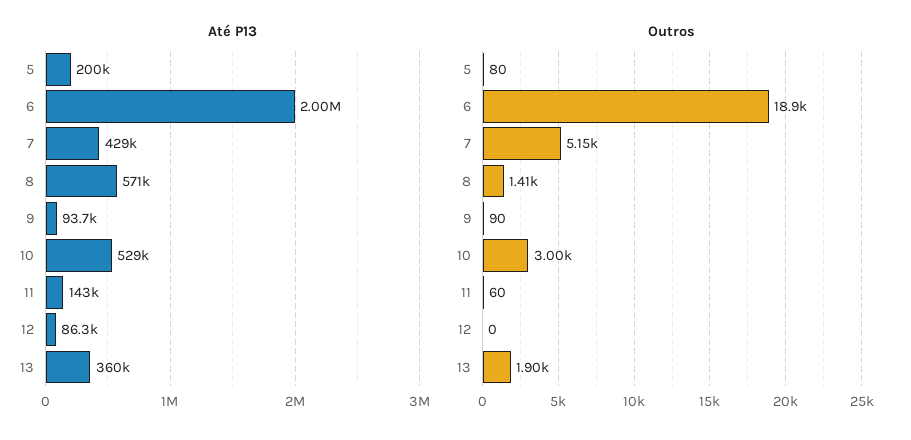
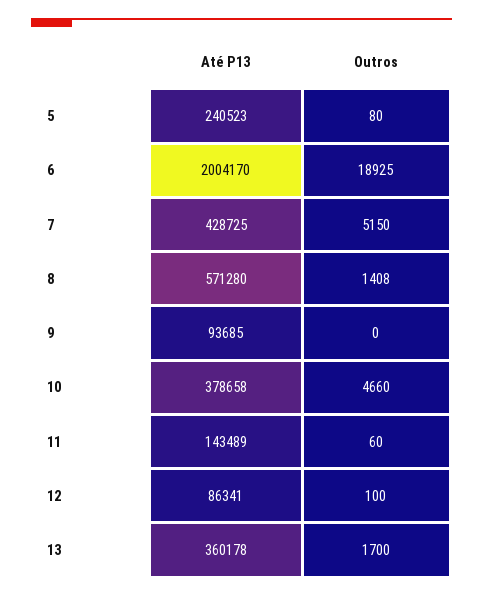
  {
    "Até P13": {
-     "5": 200000,
+     "5": 240523,
      "6": 2004170,
      "7": 428725,
      "8": 571280,
      "9": 93685,
-     "10": 529000,
+     "10": 378658,
      "11": 143489,
      "12": 86341,
      "13": 360178
    },
    "Outros": {
      "5": 80,
      "6": 18925,
      "7": 5150,
      "8": 1408,
-     "9": 90,
+     "9": 0,
-     "10": 3000,
+     "10": 4660,
      "11": 60,
-     "12": 0,
+     "12": 100,
-     "13": 1900
+     "13": 1700
    }
  }

